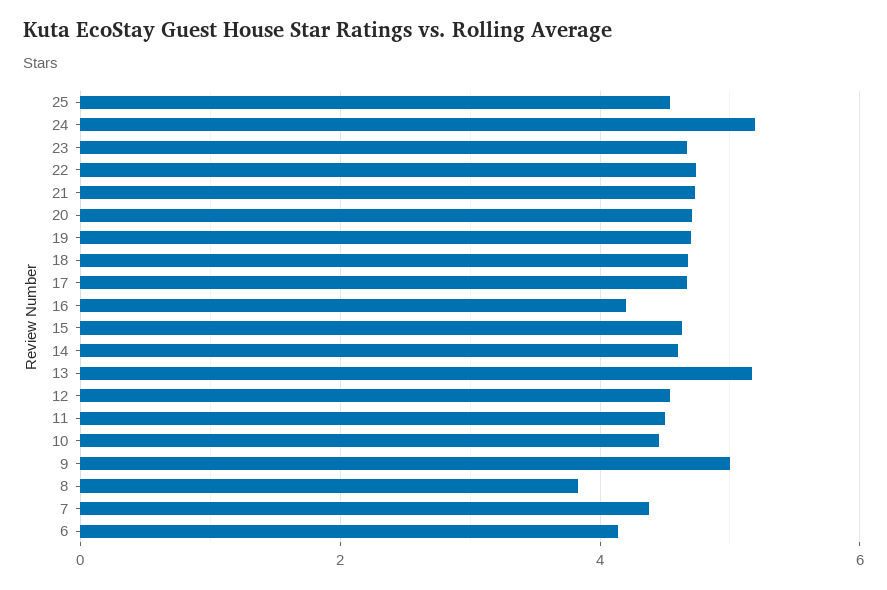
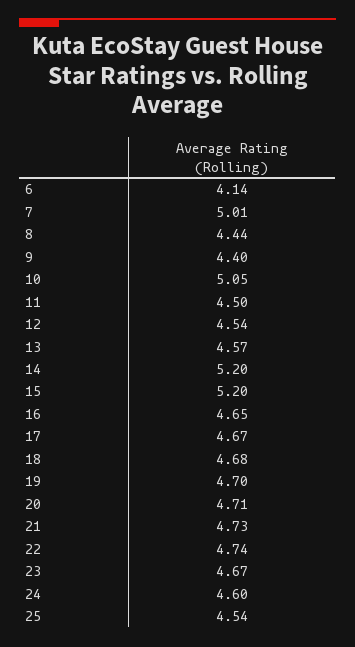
  {
    "25": 4.54,
-   "24": 5.2,
+   "24": 4.6,
    "23": 4.67,
    "22": 4.74,
    "21": 4.73,
    "20": 4.71,
    "19": 4.7,
    "18": 4.68,
    "17": 4.67,
-   "16": 4.2,
+   "16": 4.65,
-   "15": 4.6,
+   "15": 5.2,
-   "14": 4.6,
+   "14": 5.2,
-   "13": 5.2,
+   "13": 4.57,
    "12": 4.54,
    "11": 4.5,
-   "10": 4.4,
+   "10": 5.05,
-   "9": 5,
+   "9": 4.4,
-   "8": 3.8,
+   "8": 4.44,
-   "7": 4.4,
+   "7": 5.01,
    "6": 4.14
  }

